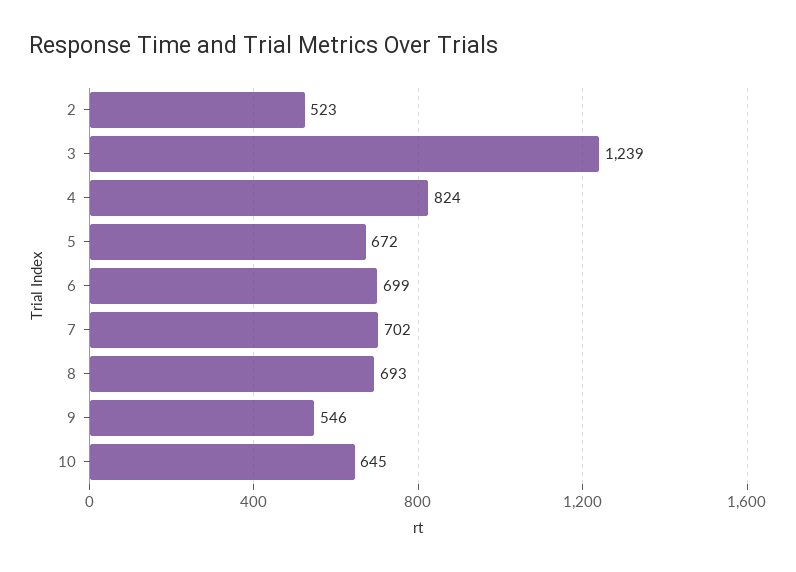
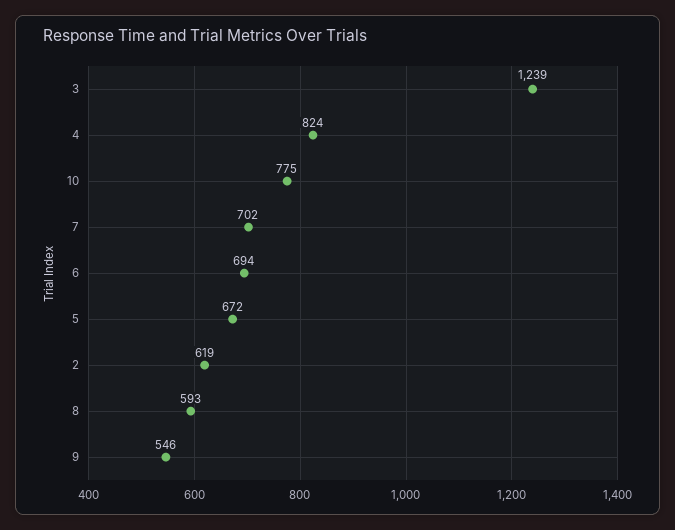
  {
-   "2": 523,
+   "2": 619,
    "3": 1239,
    "4": 824,
    "5": 672,
-   "6": 699,
+   "6": 694,
    "7": 702,
-   "8": 693,
+   "8": 593,
    "9": 546,
-   "10": 645
+   "10": 775
  }

